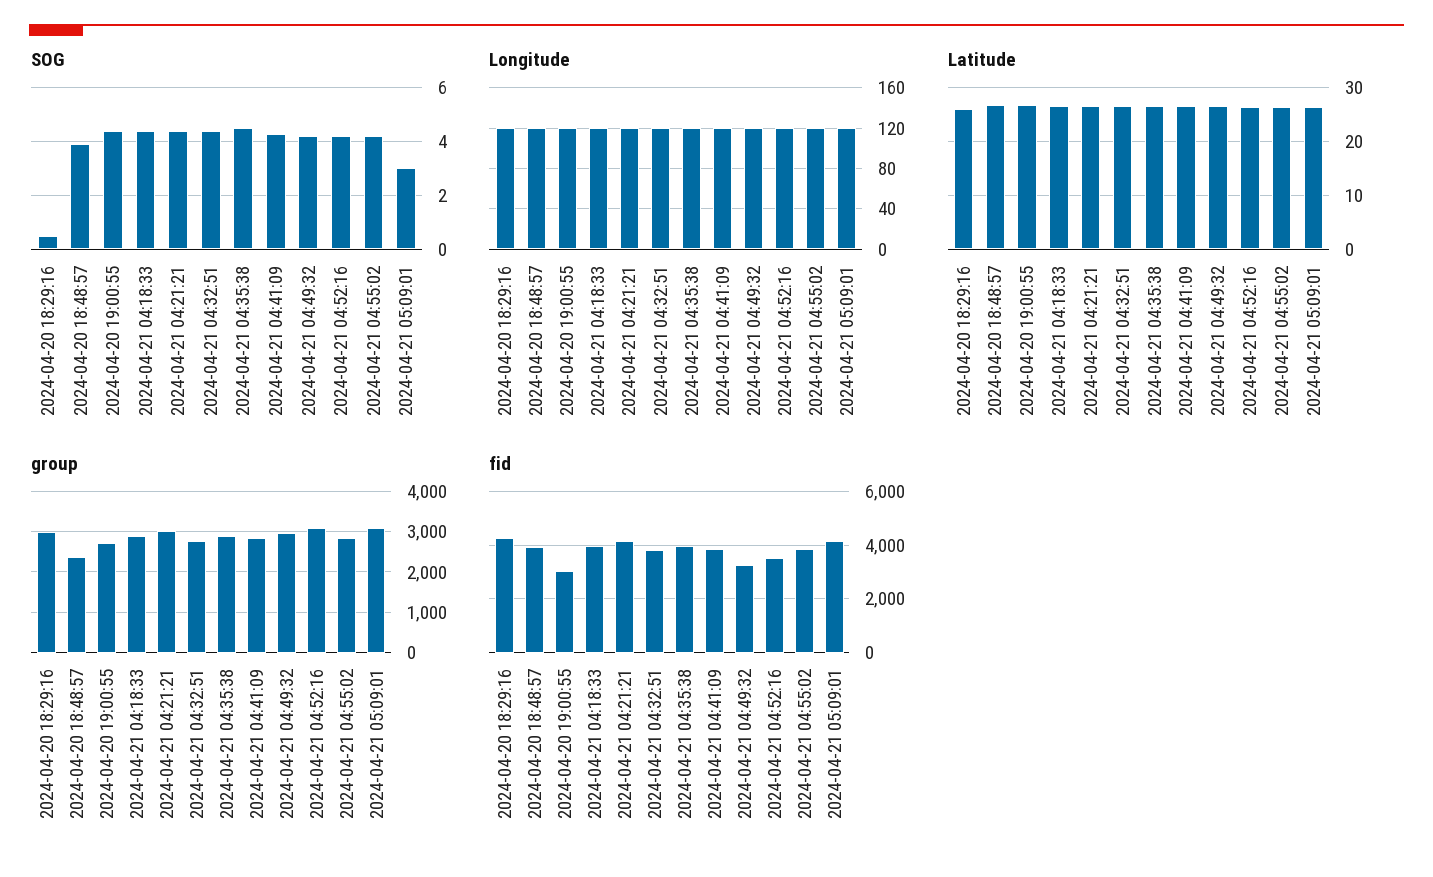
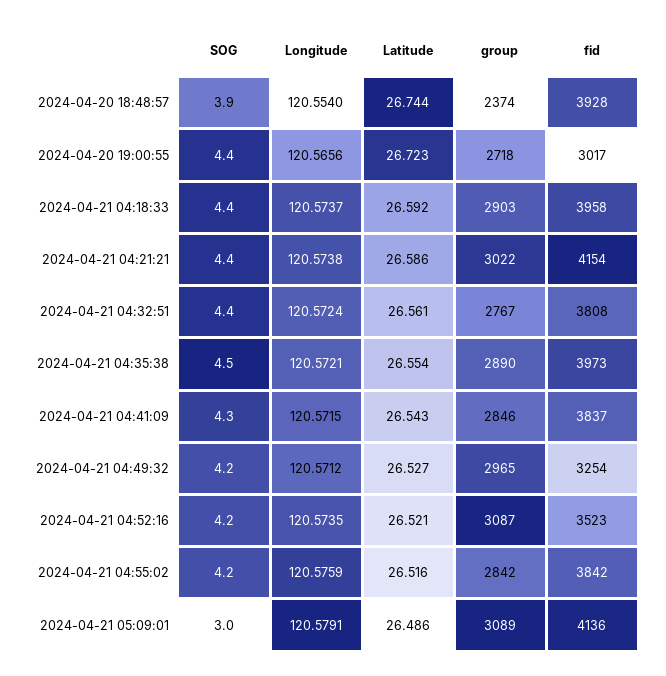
  {
    "SOG": {
-     "2024-04-20 18:29:16": 0.5,
      "2024-04-20 18:48:57": 3.9,
      "2024-04-20 19:00:55": 4.4,
      "2024-04-21 04:18:33": 4.4,
      "2024-04-21 04:21:21": 4.4,
      "2024-04-21 04:32:51": 4.4,
      "2024-04-21 04:35:38": 4.5,
      "2024-04-21 04:41:09": 4.3,
      "2024-04-21 04:49:32": 4.2,
      "2024-04-21 04:52:16": 4.2,
      "2024-04-21 04:55:02": 4.2,
      "2024-04-21 05:09:01": 3
    },
    "Longitude": {
-     "2024-04-20 18:29:16": 120,
      "2024-04-20 18:48:57": 120.554,
      "2024-04-20 19:00:55": 120.5656,
      "2024-04-21 04:18:33": 120.5737,
      "2024-04-21 04:21:21": 120.5738,
      "2024-04-21 04:32:51": 120.5724,
      "2024-04-21 04:35:38": 120.5721,
      "2024-04-21 04:41:09": 120.5715,
      "2024-04-21 04:49:32": 120.5712,
      "2024-04-21 04:52:16": 120.5735,
      "2024-04-21 04:55:02": 120.5759,
      "2024-04-21 05:09:01": 120.5791
    },
    "Latitude": {
-     "2024-04-20 18:29:16": 26,
      "2024-04-20 18:48:57": 26.744,
      "2024-04-20 19:00:55": 26.723,
      "2024-04-21 04:18:33": 26.592,
      "2024-04-21 04:21:21": 26.586,
      "2024-04-21 04:32:51": 26.561,
      "2024-04-21 04:35:38": 26.554,
      "2024-04-21 04:41:09": 26.543,
      "2024-04-21 04:49:32": 26.527,
      "2024-04-21 04:52:16": 26.521,
      "2024-04-21 04:55:02": 26.516,
      "2024-04-21 05:09:01": 26.486
    },
    "group": {
-     "2024-04-20 18:29:16": 3000,
      "2024-04-20 18:48:57": 2374,
      "2024-04-20 19:00:55": 2718,
      "2024-04-21 04:18:33": 2903,
      "2024-04-21 04:21:21": 3022,
      "2024-04-21 04:32:51": 2767,
      "2024-04-21 04:35:38": 2890,
      "2024-04-21 04:41:09": 2846,
      "2024-04-21 04:49:32": 2965,
      "2024-04-21 04:52:16": 3087,
      "2024-04-21 04:55:02": 2842,
      "2024-04-21 05:09:01": 3089
    },
    "fid": {
-     "2024-04-20 18:29:16": 4250,
      "2024-04-20 18:48:57": 3928,
      "2024-04-20 19:00:55": 3017,
      "2024-04-21 04:18:33": 3958,
      "2024-04-21 04:21:21": 4154,
      "2024-04-21 04:32:51": 3808,
      "2024-04-21 04:35:38": 3973,
      "2024-04-21 04:41:09": 3837,
      "2024-04-21 04:49:32": 3254,
      "2024-04-21 04:52:16": 3523,
      "2024-04-21 04:55:02": 3842,
      "2024-04-21 05:09:01": 4136
    }
  }

